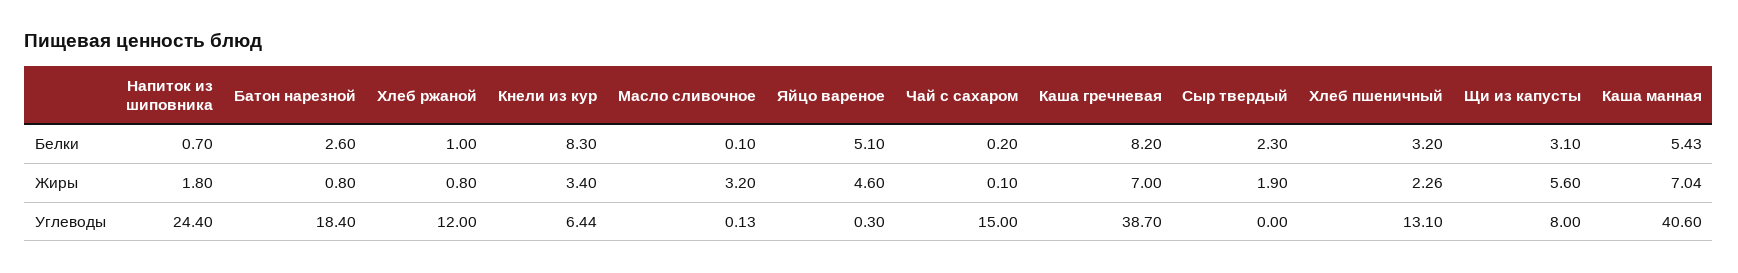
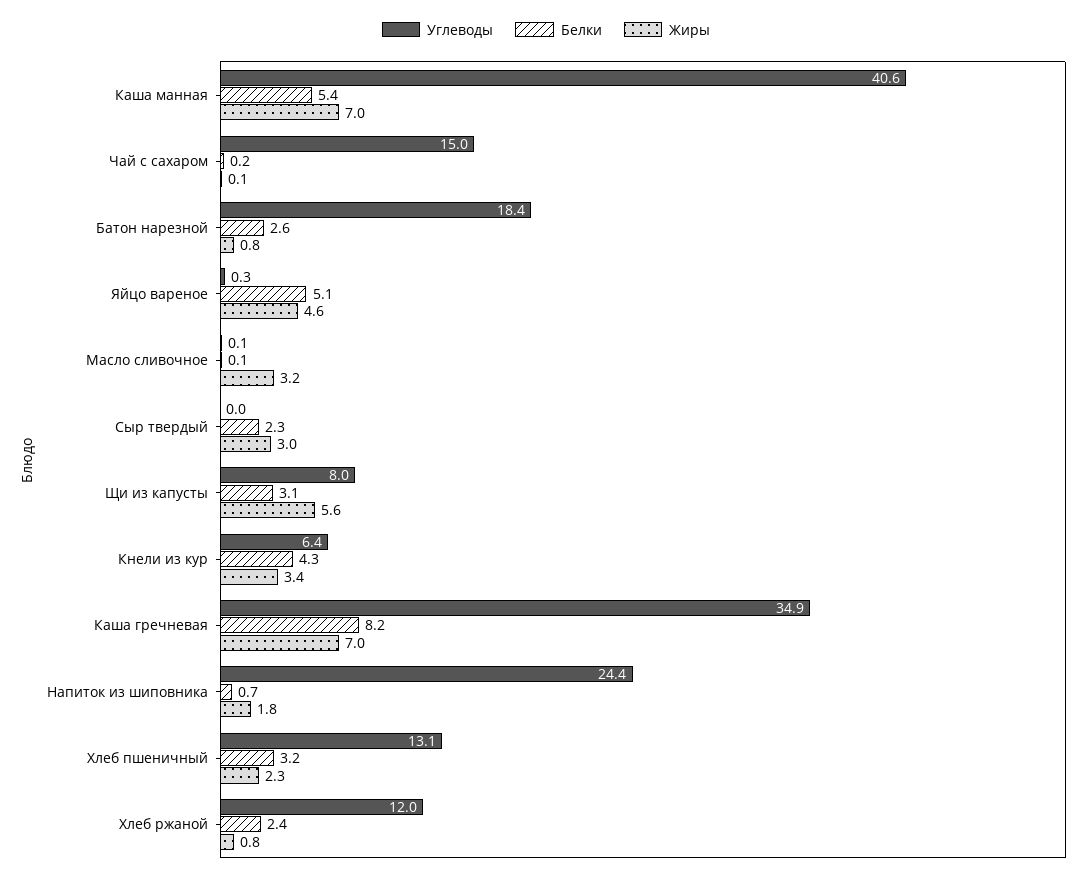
  {
    "Белки": {
      "Напиток из шиповника": 0.7,
      "Батон нарезной": 2.6,
-     "Хлеб ржаной": 1,
+     "Хлеб ржаной": 2.4,
-     "Кнели из кур": 8.3,
+     "Кнели из кур": 4.3,
      "Масло сливочное": 0.1,
      "Яйцо вареное": 5.1,
      "Чай с сахаром": 0.2,
      "Каша гречневая": 8.2,
      "Сыр твердый": 2.3,
      "Хлеб пшеничный": 3.2,
      "Щи из капусты": 3.1,
      "Каша манная": 5.43
    },
    "Жиры": {
      "Напиток из шиповника": 1.8,
      "Батон нарезной": 0.8,
      "Хлеб ржаной": 0.8,
      "Кнели из кур": 3.4,
      "Масло сливочное": 3.2,
      "Яйцо вареное": 4.6,
      "Чай с сахаром": 0.1,
      "Каша гречневая": 7,
-     "Сыр твердый": 1.9,
+     "Сыр твердый": 3,
      "Хлеб пшеничный": 2.26,
      "Щи из капусты": 5.6,
      "Каша манная": 7.04
    },
    "Углеводы": {
      "Напиток из шиповника": 24.4,
      "Батон нарезной": 18.4,
      "Хлеб ржаной": 12,
      "Кнели из кур": 6.44,
      "Масло сливочное": 0.13,
      "Яйцо вареное": 0.3,
      "Чай с сахаром": 15,
-     "Каша гречневая": 38.7,
+     "Каша гречневая": 34.9,
      "Сыр твердый": 0,
      "Хлеб пшеничный": 13.1,
      "Щи из капусты": 8,
      "Каша манная": 40.6
    }
  }

